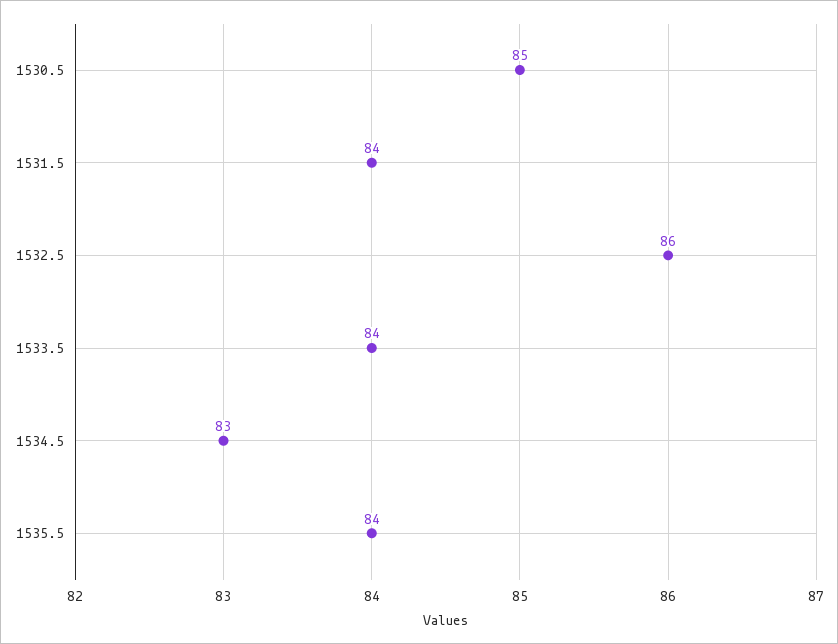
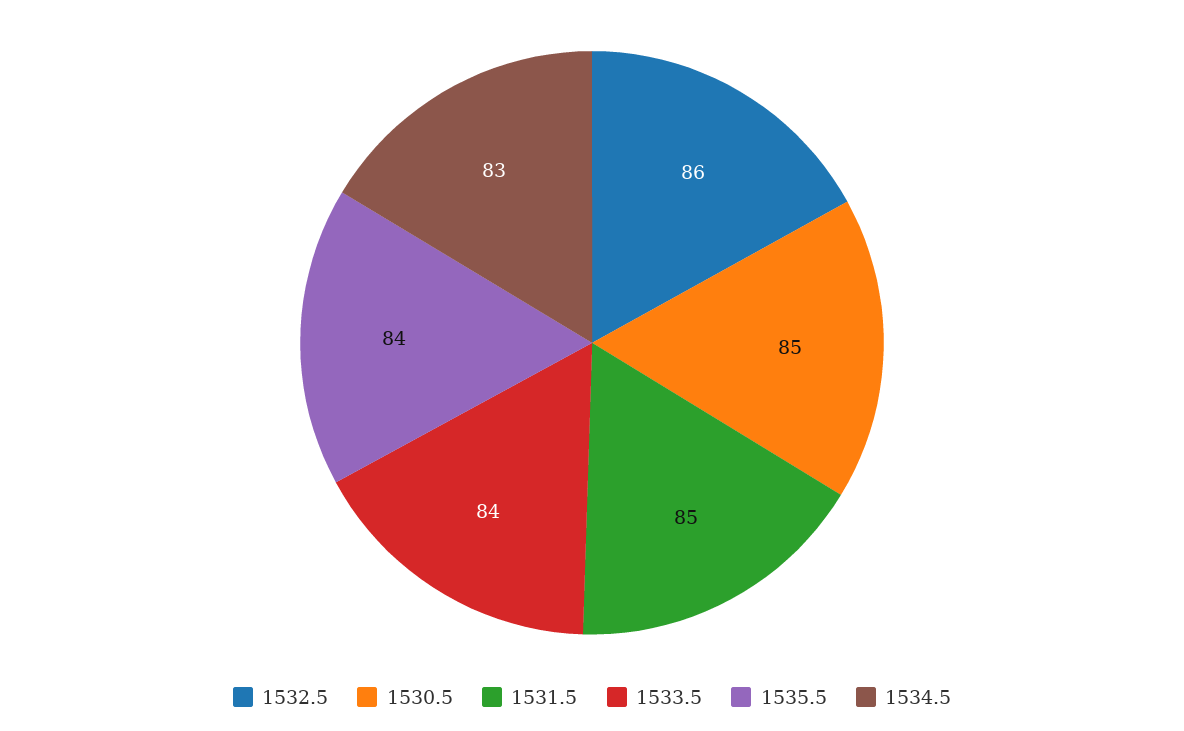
  {
    "1530.5": 85,
-   "1531.5": 84,
+   "1531.5": 85,
    "1532.5": 86,
    "1533.5": 84,
    "1534.5": 83,
    "1535.5": 84
  }

